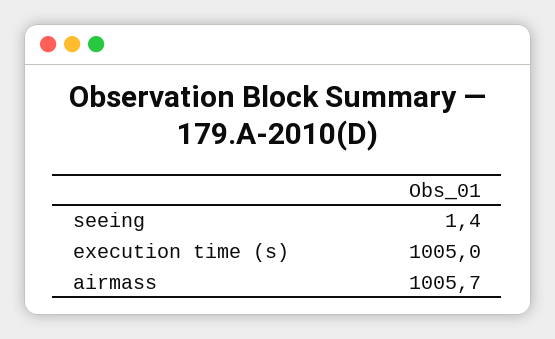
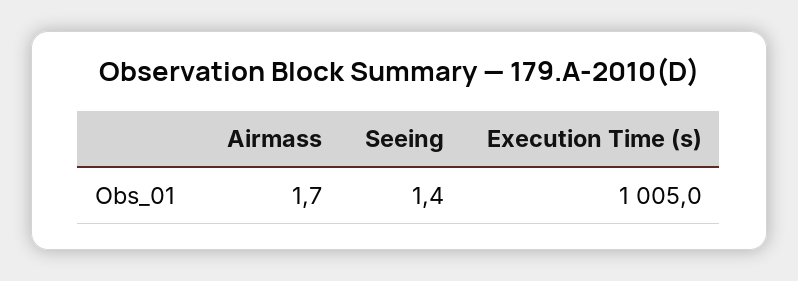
  {
    "seeing": 1.4,
    "execution time (s)": 1005,
-   "airmass": 1005.7
+   "airmass": 1.7
  }

